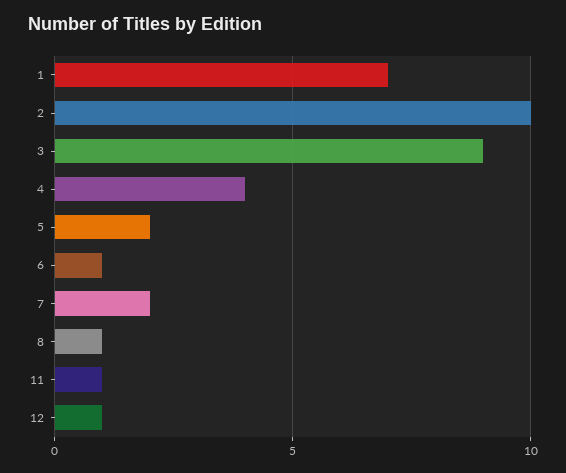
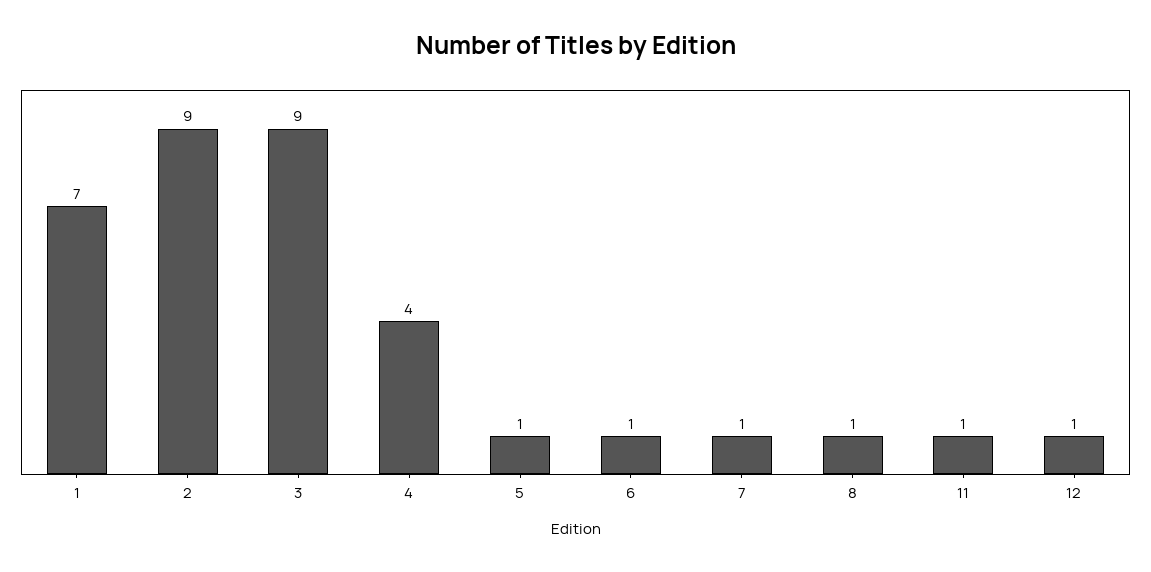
  {
    "1": 7,
-   "2": 10,
+   "2": 9,
    "3": 9,
    "4": 4,
-   "5": 2,
+   "5": 1,
    "6": 1,
-   "7": 2,
+   "7": 1,
    "8": 1,
    "11": 1,
    "12": 1
  }

